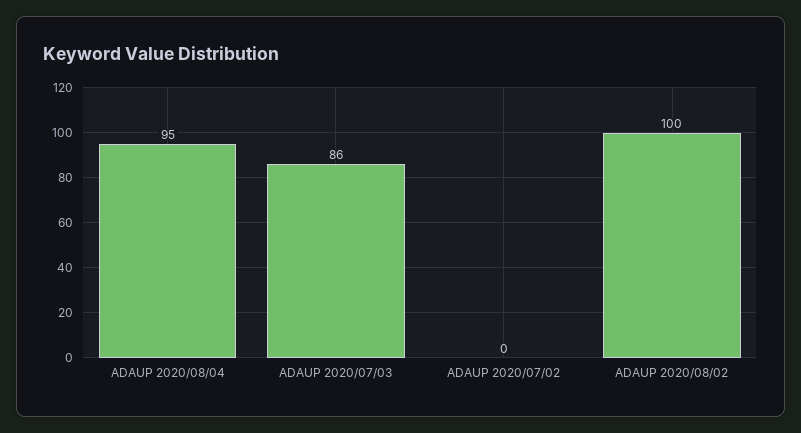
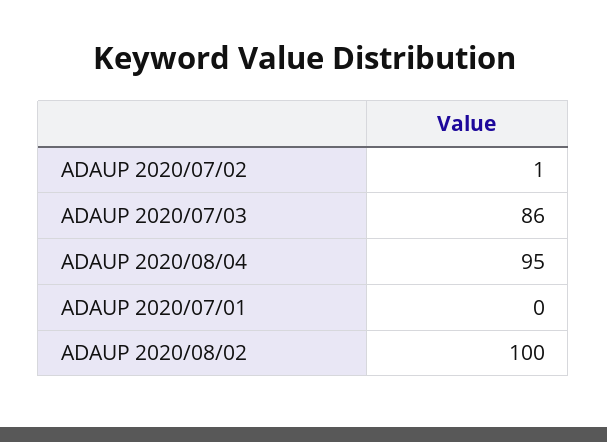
  {
    "ADAUP 2020/08/04": 95,
    "ADAUP 2020/07/03": 86,
-   "ADAUP 2020/07/02": 0,
+   "ADAUP 2020/07/02": 1,
-   "ADAUP 2020/08/02": 100
+   "ADAUP 2020/08/02": 100,
+   "ADAUP 2020/07/01": 0
  }

